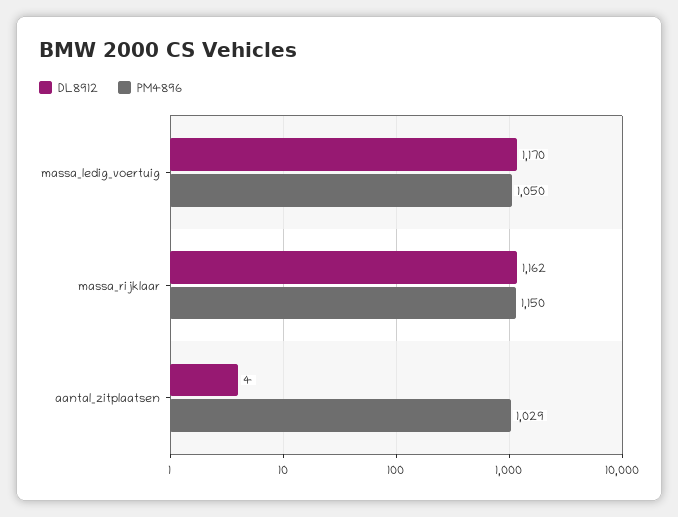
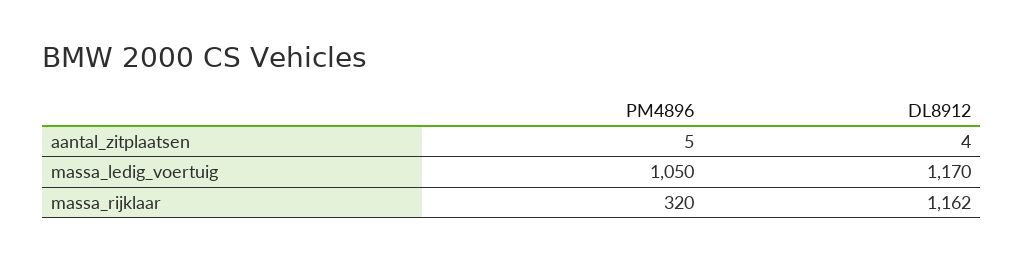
  {
    "DL8912": {
      "massa_ledig_voertuig": 1170,
      "massa_rijklaar": 1162,
      "aantal_zitplaatsen": 4
    },
    "PM4896": {
      "massa_ledig_voertuig": 1050,
-     "massa_rijklaar": 1150,
+     "massa_rijklaar": 320,
-     "aantal_zitplaatsen": 1029
+     "aantal_zitplaatsen": 5
    }
  }

